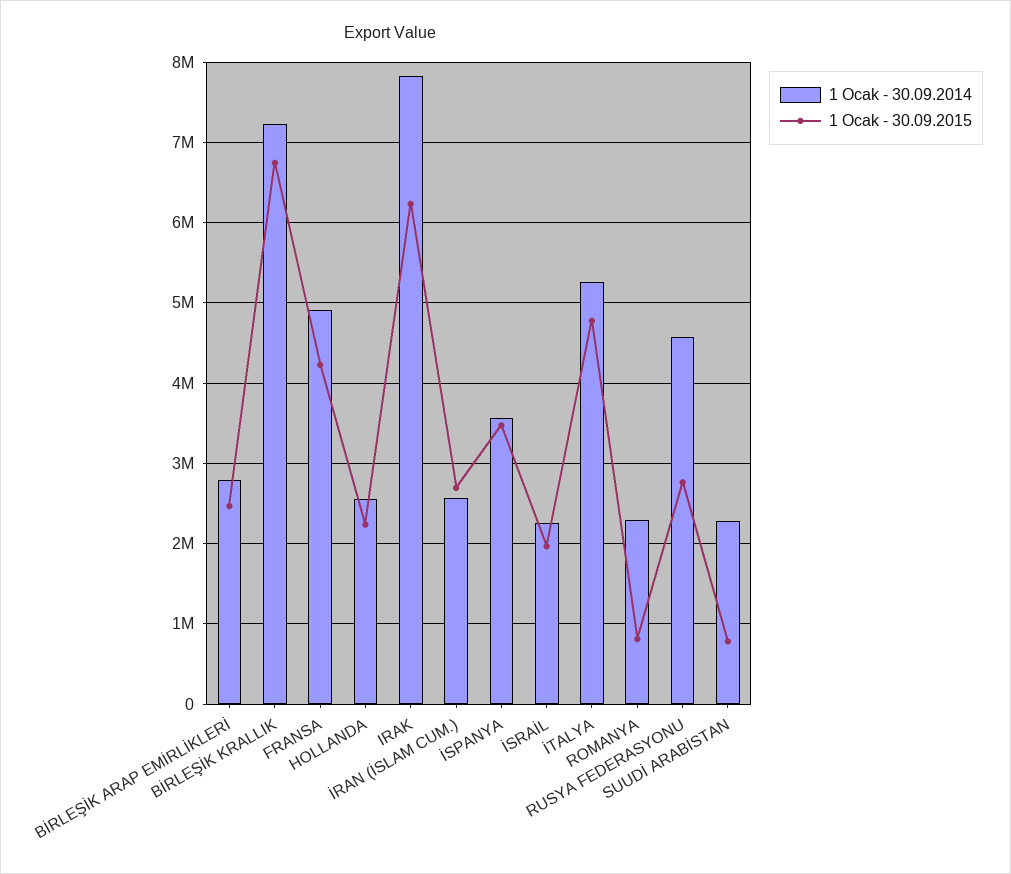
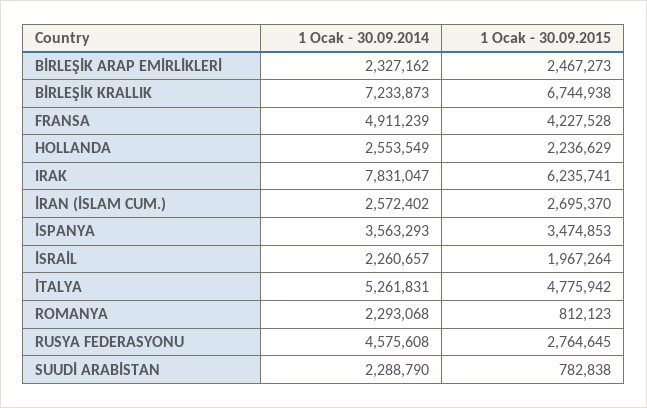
  {
    "1 Ocak - 30.09.2014": {
-     "BİRLEŞİK ARAP EMİRLİKLERİ": 2800000,
+     "BİRLEŞİK ARAP EMİRLİKLERİ": 2327162,
      "BİRLEŞİK KRALLIK": 7233873,
      "FRANSA": 4911239,
      "HOLLANDA": 2553549,
      "IRAK": 7831047,
      "İRAN (İSLAM CUM.)": 2572402,
      "İSPANYA": 3563293,
      "İSRAİL": 2260657,
      "İTALYA": 5261831,
      "ROMANYA": 2293068,
      "RUSYA FEDERASYONU": 4575608,
      "SUUDİ ARABİSTAN": 2288790
    },
    "1 Ocak - 30.09.2015": {
      "BİRLEŞİK ARAP EMİRLİKLERİ": 2467273,
      "BİRLEŞİK KRALLIK": 6744938,
      "FRANSA": 4227528,
      "HOLLANDA": 2236629,
      "IRAK": 6235741,
      "İRAN (İSLAM CUM.)": 2695370,
      "İSPANYA": 3474853,
      "İSRAİL": 1967264,
      "İTALYA": 4775942,
      "ROMANYA": 812123,
      "RUSYA FEDERASYONU": 2764645,
      "SUUDİ ARABİSTAN": 782838
    }
  }

